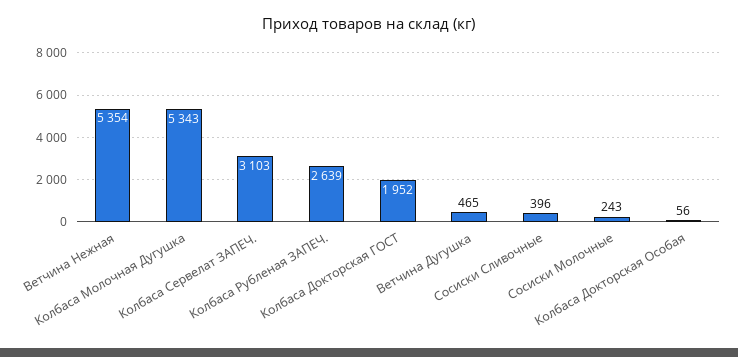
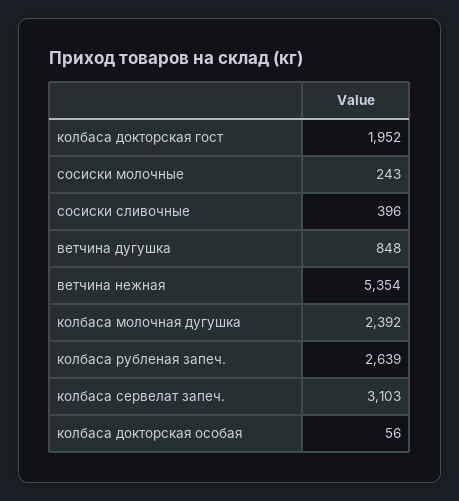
  {
    "Ветчина Нежная": 5354,
-   "Колбаса Молочная Дугушка": 5343,
+   "Колбаса Молочная Дугушка": 2392,
    "Колбаса Сервелат ЗАПЕЧ.": 3103,
    "Колбаса Рубленая ЗАПЕЧ.": 2639,
    "Колбаса Докторская ГОСТ": 1952,
-   "Ветчина Дугушка": 465,
+   "Ветчина Дугушка": 848,
    "Сосиски Сливочные": 396,
    "Сосиски Молочные": 243,
    "Колбаса Докторская Особая": 56
  }

